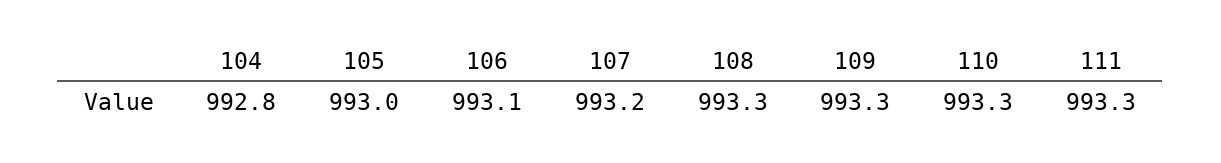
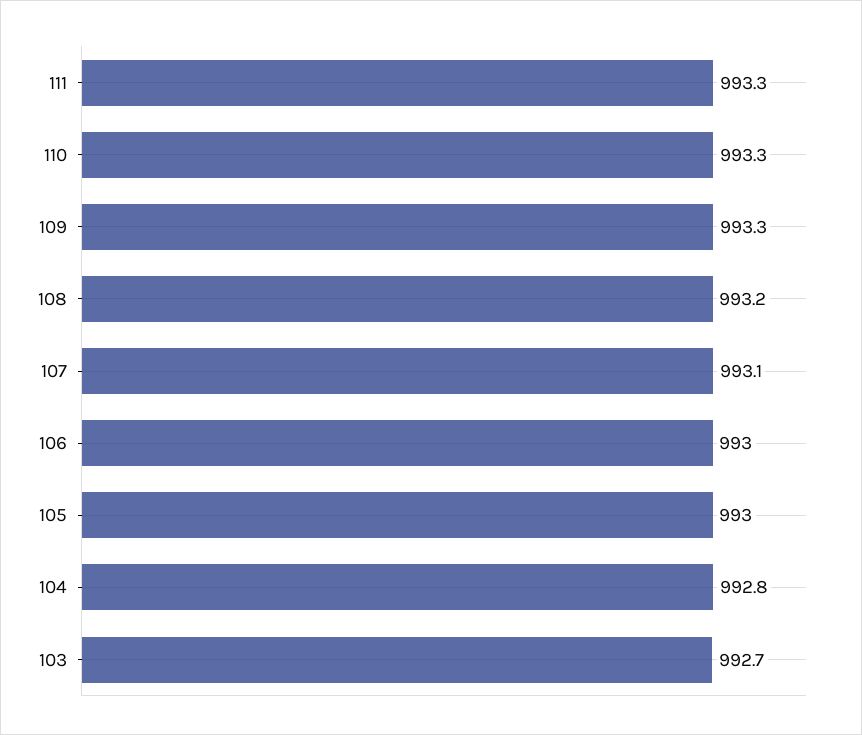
  {
    "104": 992.8,
    "105": 993,
-   "106": 993.1,
+   "106": 993,
-   "107": 993.2,
+   "107": 993.1,
-   "108": 993.3,
+   "108": 993.2,
    "109": 993.3,
    "110": 993.3,
-   "111": 993.3
+   "111": 993.3,
+   "103": 992.7
  }

